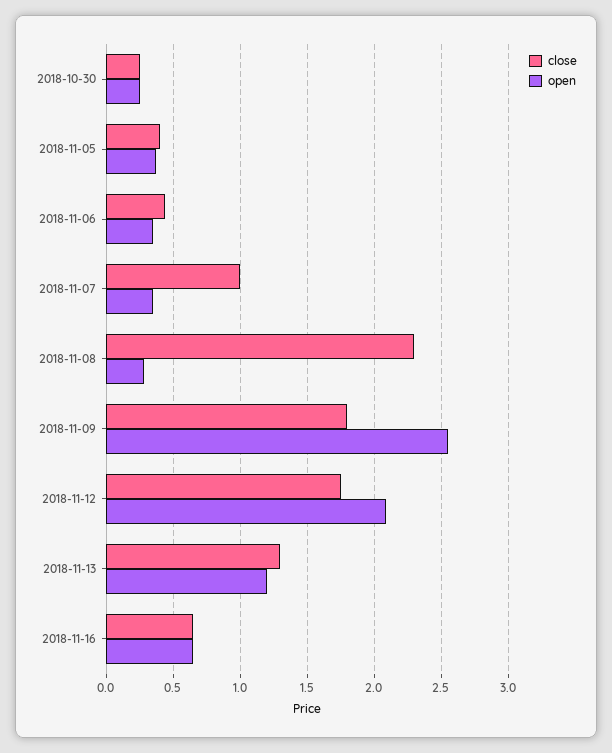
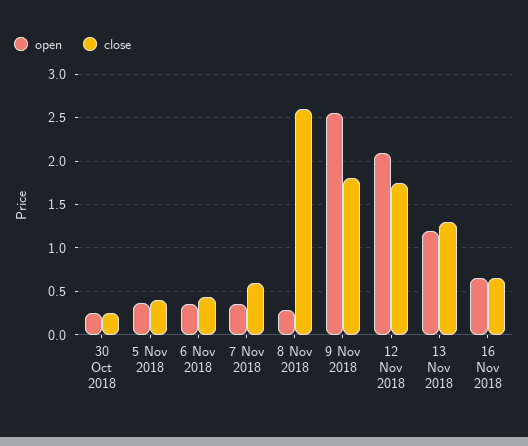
  {
    "close": {
      "2018-10-30": 0.25,
      "2018-11-05": 0.4,
      "2018-11-06": 0.45,
-     "2018-11-07": 1,
+     "2018-11-07": 0.6,
-     "2018-11-08": 2.3,
+     "2018-11-08": 2.6,
      "2018-11-09": 1.8,
      "2018-11-12": 1.75,
      "2018-11-13": 1.3,
      "2018-11-16": 0.65
    },
    "open": {
      "2018-10-30": 0.25,
      "2018-11-05": 0.35,
      "2018-11-06": 0.35,
      "2018-11-07": 0.35,
      "2018-11-08": 0.3,
      "2018-11-09": 2.55,
      "2018-11-12": 2.1,
      "2018-11-13": 1.2,
      "2018-11-16": 0.65
    }
  }

